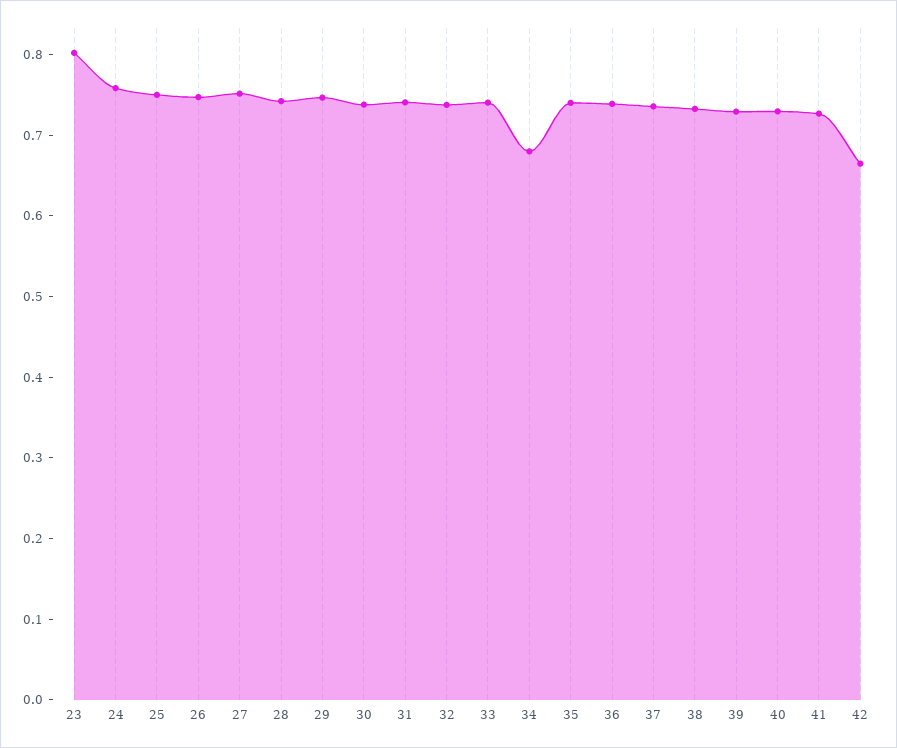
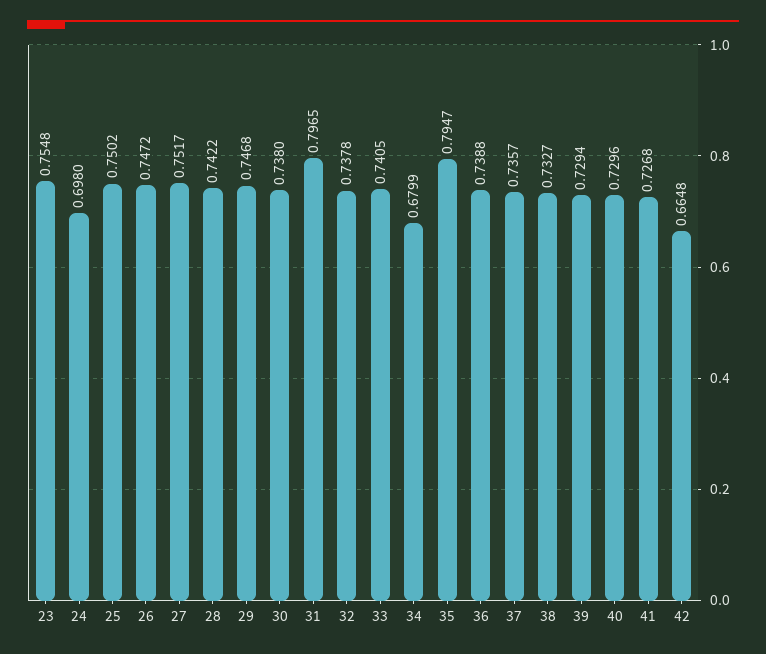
  {
-   "23": 0.8,
+   "23": 0.7548,
-   "24": 0.76,
+   "24": 0.698,
    "25": 0.7502,
    "26": 0.7472,
    "27": 0.7517,
    "28": 0.7422,
    "29": 0.7468,
    "30": 0.738,
-   "31": 0.74,
+   "31": 0.7965,
    "32": 0.7378,
    "33": 0.7405,
    "34": 0.6799,
-   "35": 0.74,
+   "35": 0.7947,
    "36": 0.7388,
    "37": 0.7357,
    "38": 0.7327,
    "39": 0.7294,
    "40": 0.7296,
    "41": 0.7268,
    "42": 0.6648
  }

